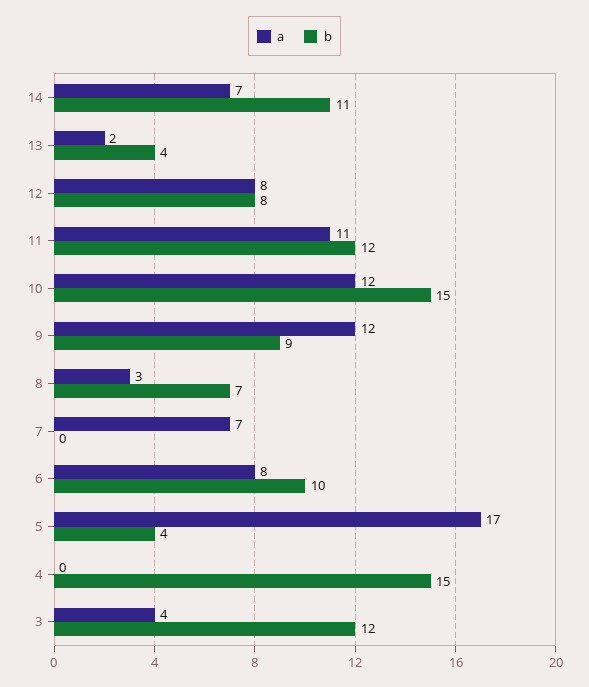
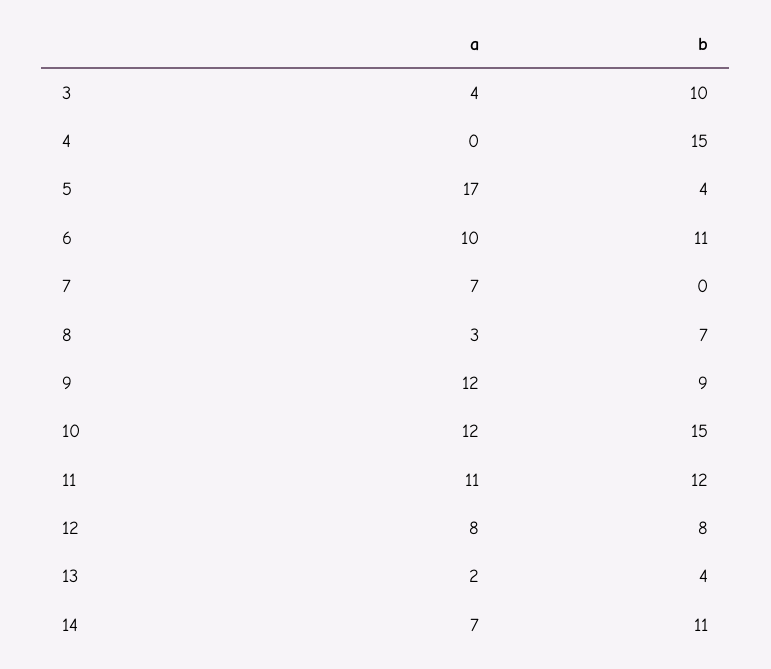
  {
    "a": {
      "14": 7,
      "13": 2,
      "12": 8,
      "11": 11,
      "10": 12,
      "9": 12,
      "8": 3,
      "7": 7,
-     "6": 8,
+     "6": 10,
      "5": 17,
      "4": 0,
      "3": 4
    },
    "b": {
      "14": 11,
      "13": 4,
      "12": 8,
      "11": 12,
      "10": 15,
      "9": 9,
      "8": 7,
      "7": 0,
-     "6": 10,
+     "6": 11,
      "5": 4,
      "4": 15,
-     "3": 12
+     "3": 10
    }
  }

